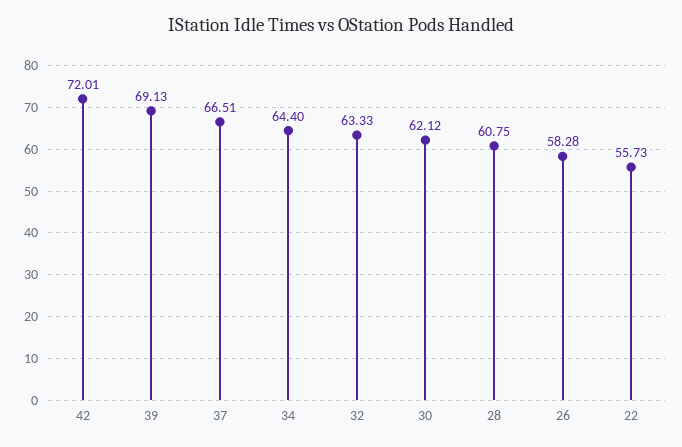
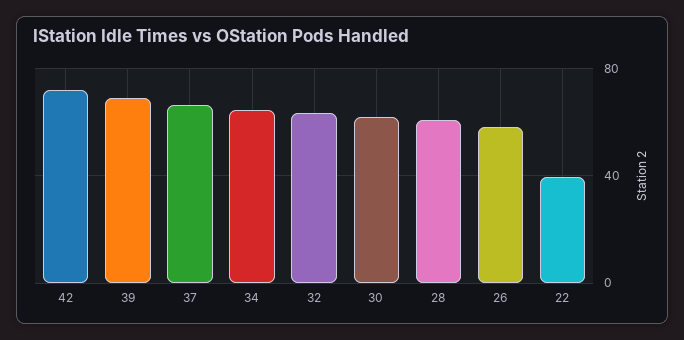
  {
    "42": 72.01,
    "39": 69.13,
    "37": 66.51,
    "34": 64.4,
    "32": 63.33,
    "30": 62.12,
    "28": 60.75,
    "26": 58.28,
-   "22": 55.73
+   "22": 40
  }

